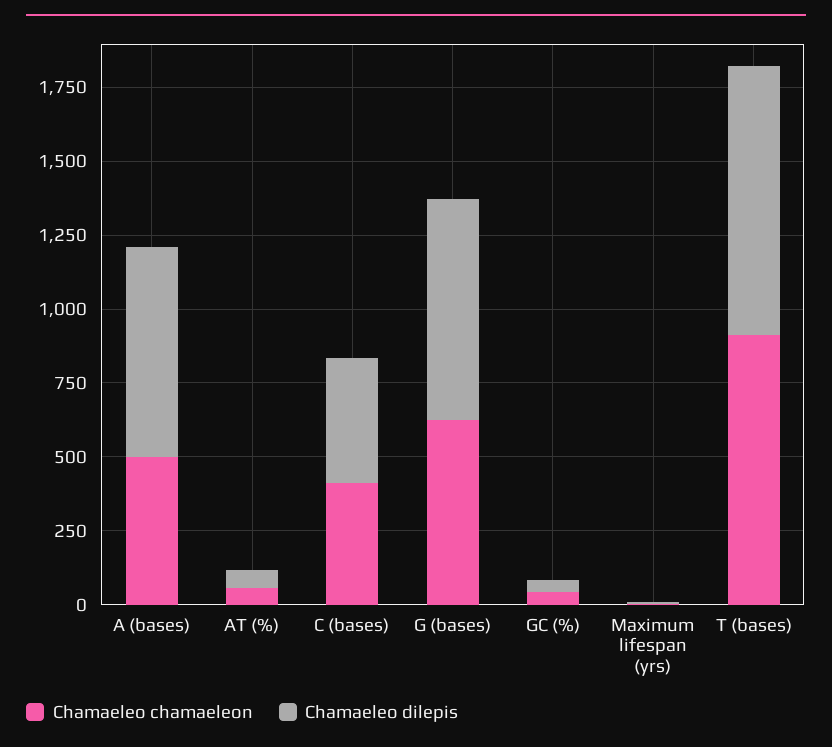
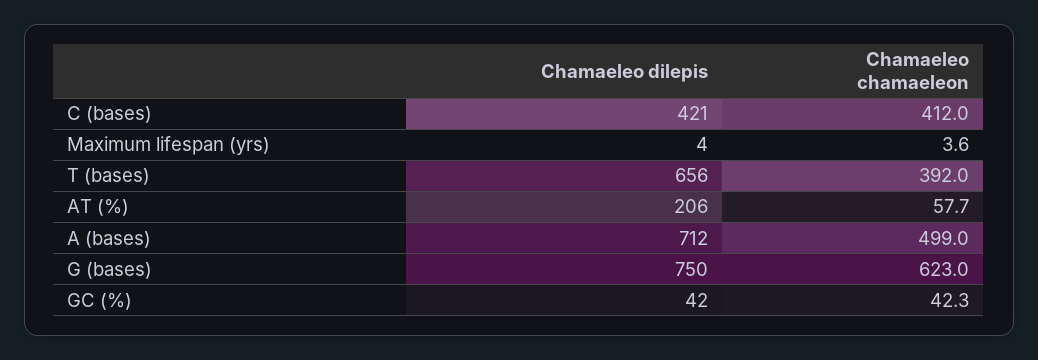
  {
    "Chamaeleo chamaeleon": {
      "A (bases)": 499,
      "AT (%)": 57.7,
      "C (bases)": 412,
      "G (bases)": 623,
      "GC (%)": 42.3,
      "Maximum lifespan (yrs)": 3.6,
-     "T (bases)": 900
+     "T (bases)": 392
    },
    "Chamaeleo dilepis": {
      "A (bases)": 712,
-     "AT (%)": 50,
+     "AT (%)": 206,
      "C (bases)": 421,
      "G (bases)": 750,
      "GC (%)": 42,
      "Maximum lifespan (yrs)": 4,
-     "T (bases)": 900
+     "T (bases)": 656
    }
  }

